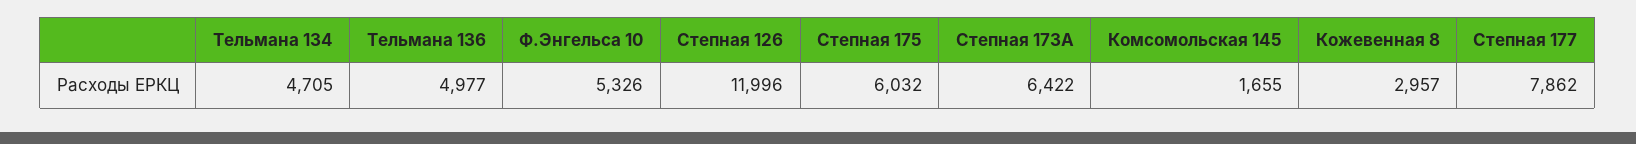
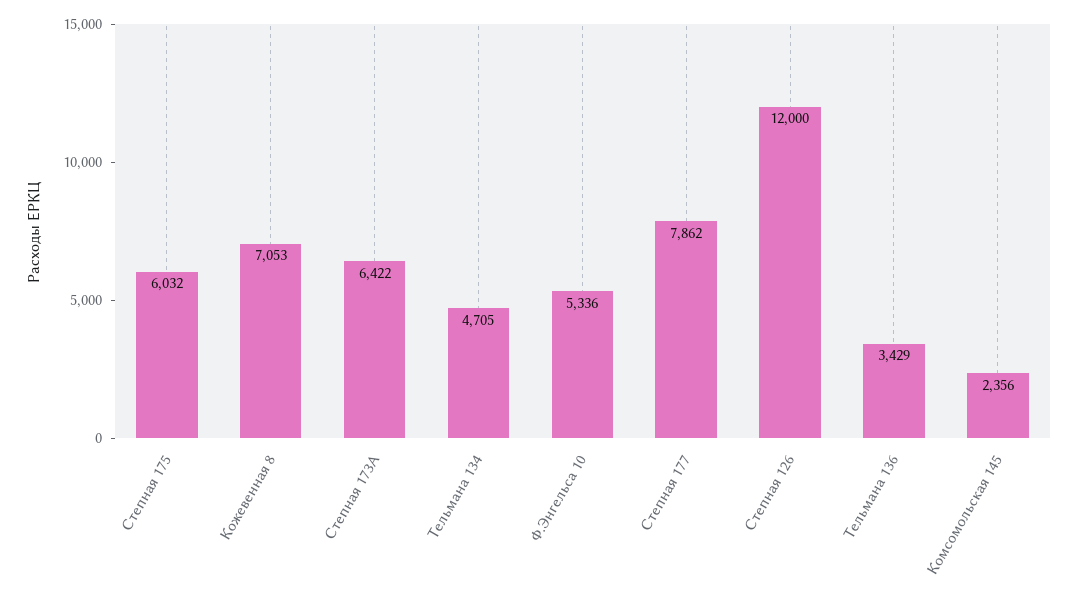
  {
    "Тельмана 134": 4705,
-   "Тельмана 136": 4977,
+   "Тельмана 136": 3429,
-   "Ф.Энгельса 10": 5326,
+   "Ф.Энгельса 10": 5336,
-   "Степная 126": 11996,
+   "Степная 126": 12000,
    "Степная 175": 6032,
    "Степная 173А": 6422,
-   "Комсомольская 145": 1655,
+   "Комсомольская 145": 2356,
-   "Кожевенная 8": 2957,
+   "Кожевенная 8": 7053,
    "Степная 177": 7862
  }

